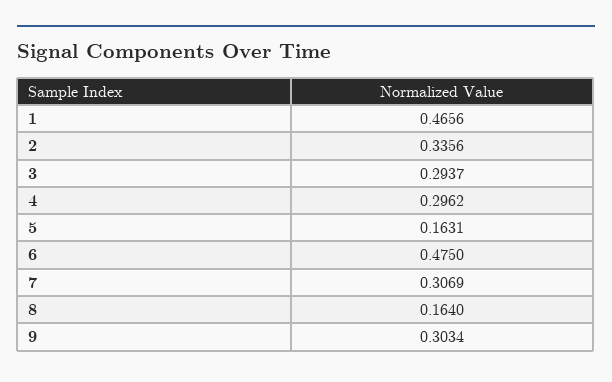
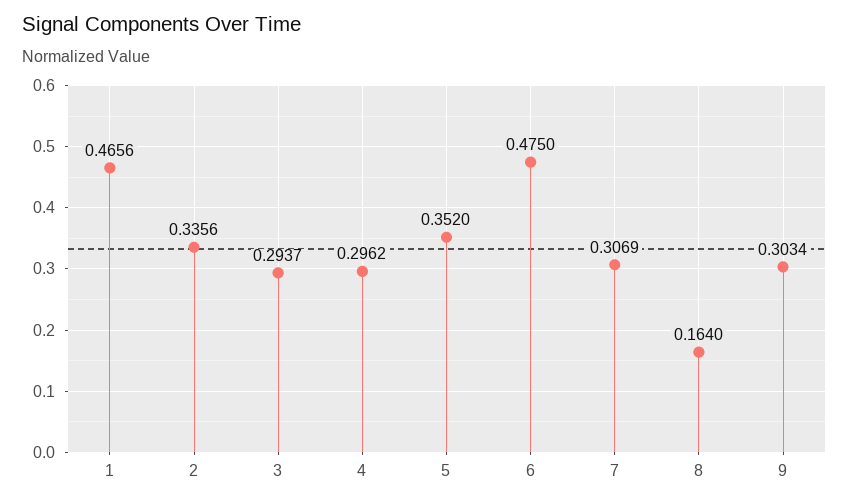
  {
    "1": 0.4656,
    "2": 0.3356,
    "3": 0.2937,
    "4": 0.2962,
-   "5": 0.1631,
+   "5": 0.352,
    "6": 0.475,
    "7": 0.3069,
    "8": 0.164,
    "9": 0.3034
  }

